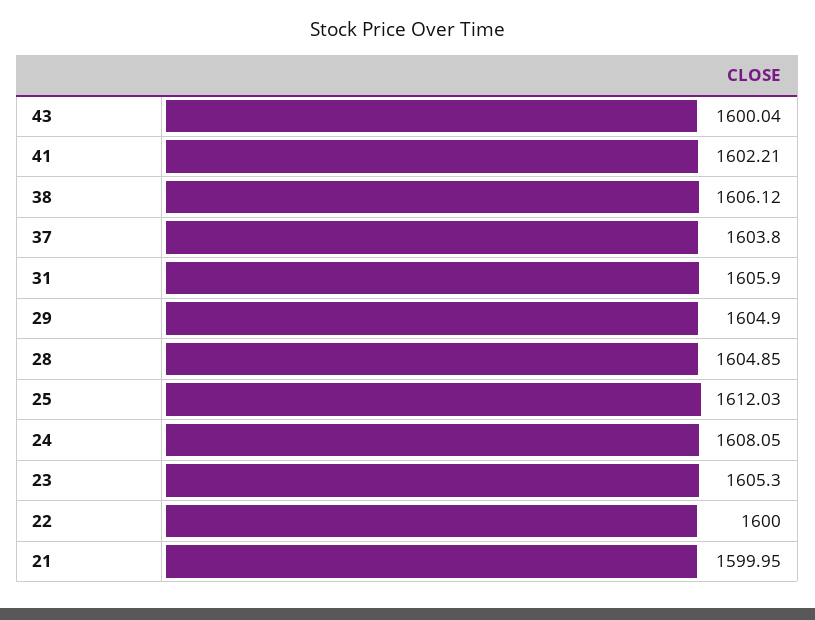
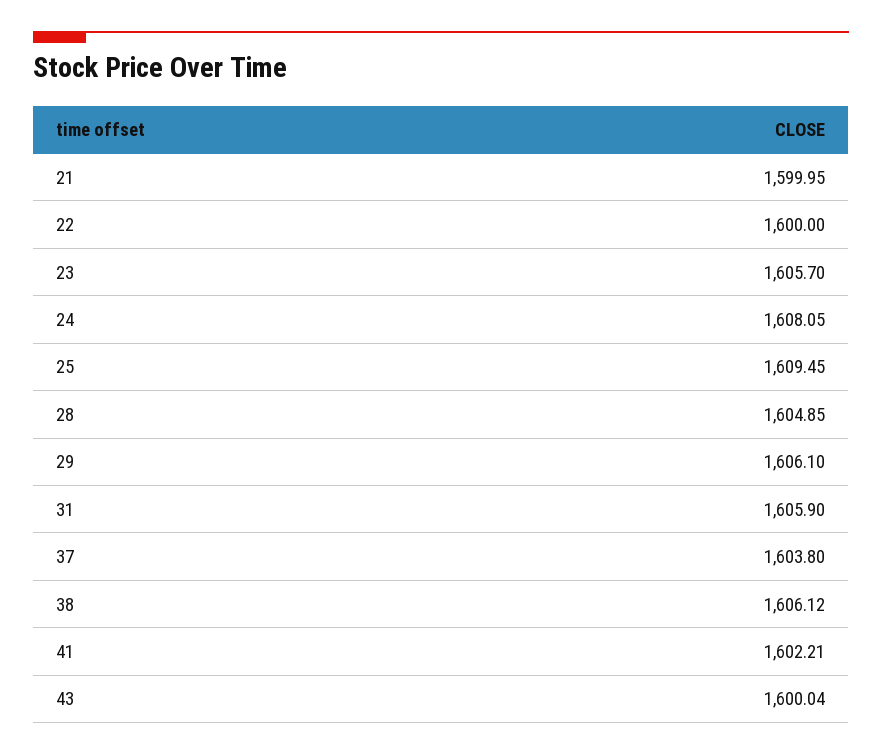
  {
    "43": 1600.04,
    "41": 1602.21,
    "38": 1606.12,
    "37": 1603.8,
    "31": 1605.9,
-   "29": 1604.9,
+   "29": 1606.1,
    "28": 1604.85,
-   "25": 1612.03,
+   "25": 1609.45,
    "24": 1608.05,
-   "23": 1605.3,
+   "23": 1605.7,
    "22": 1600,
    "21": 1599.95
  }

